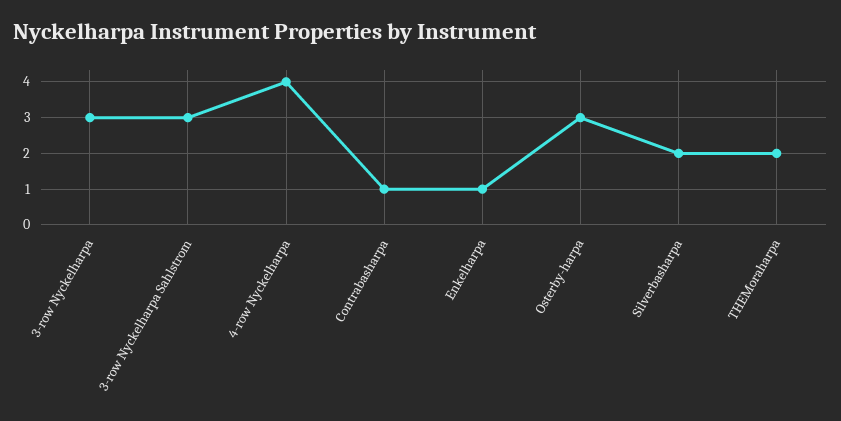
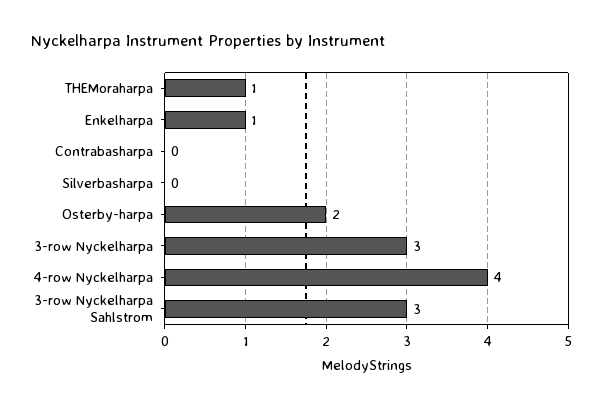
  {
    "3-row Nyckelharpa": 3,
    "3-row Nyckelharpa Sahlstrom": 3,
    "4-row Nyckelharpa": 4,
-   "Contrabasharpa": 1,
+   "Contrabasharpa": 0,
    "Enkelharpa": 1,
-   "Osterby-harpa": 3,
+   "Osterby-harpa": 2,
-   "Silverbasharpa": 2,
+   "Silverbasharpa": 0,
-   "THEMoraharpa": 2
+   "THEMoraharpa": 1
  }

